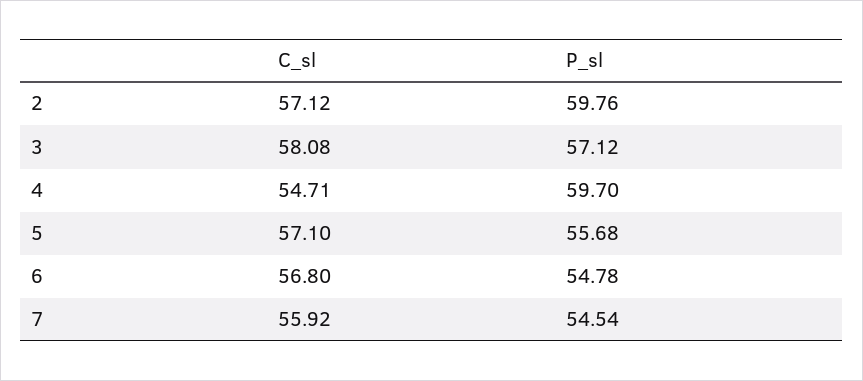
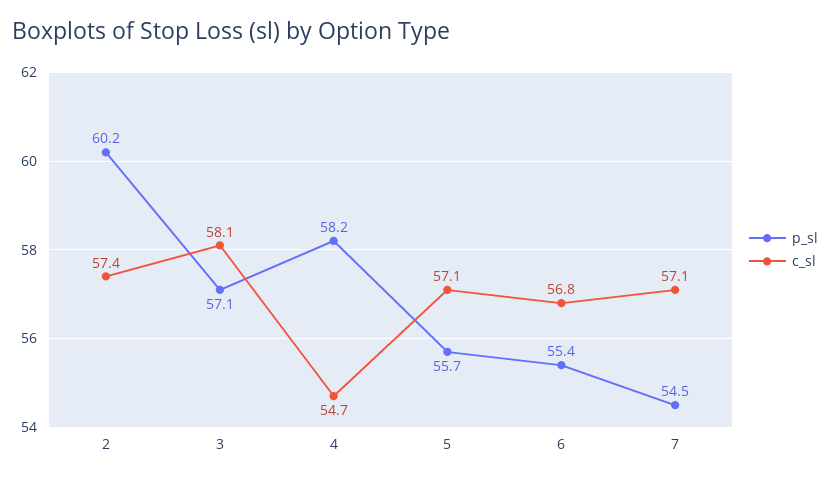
  {
    "C_sl": {
-     "2": 57.12,
+     "2": 57.4,
      "3": 58.08,
      "4": 54.71,
      "5": 57.1,
      "6": 56.8,
-     "7": 55.92
+     "7": 57.1
    },
    "P_sl": {
-     "2": 59.76,
+     "2": 60.2,
      "3": 57.12,
-     "4": 59.7,
+     "4": 58.2,
      "5": 55.68,
-     "6": 54.78,
+     "6": 55.4,
      "7": 54.54
    }
  }

